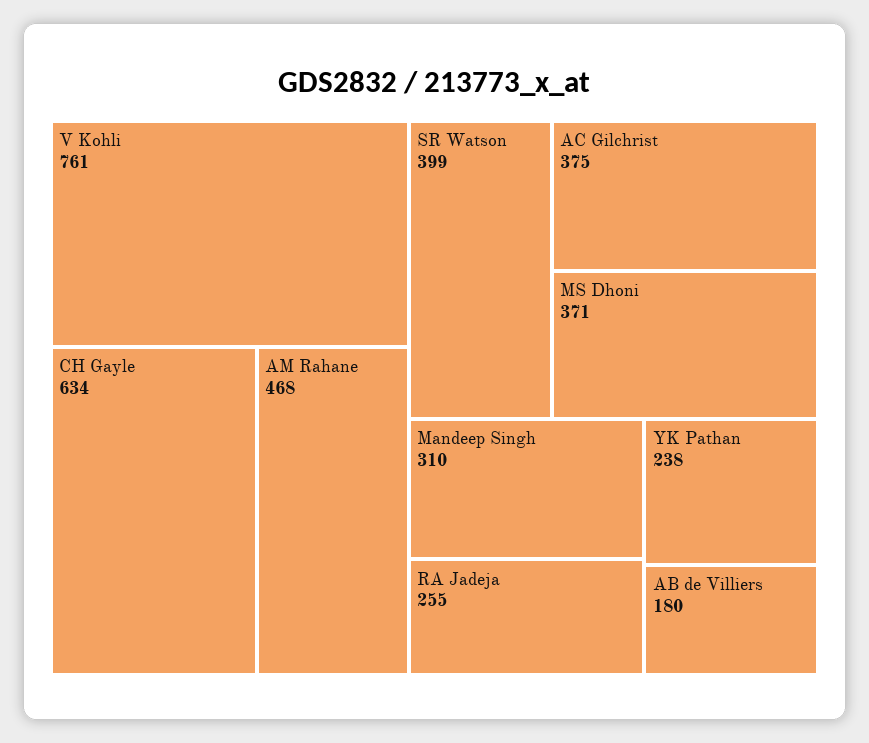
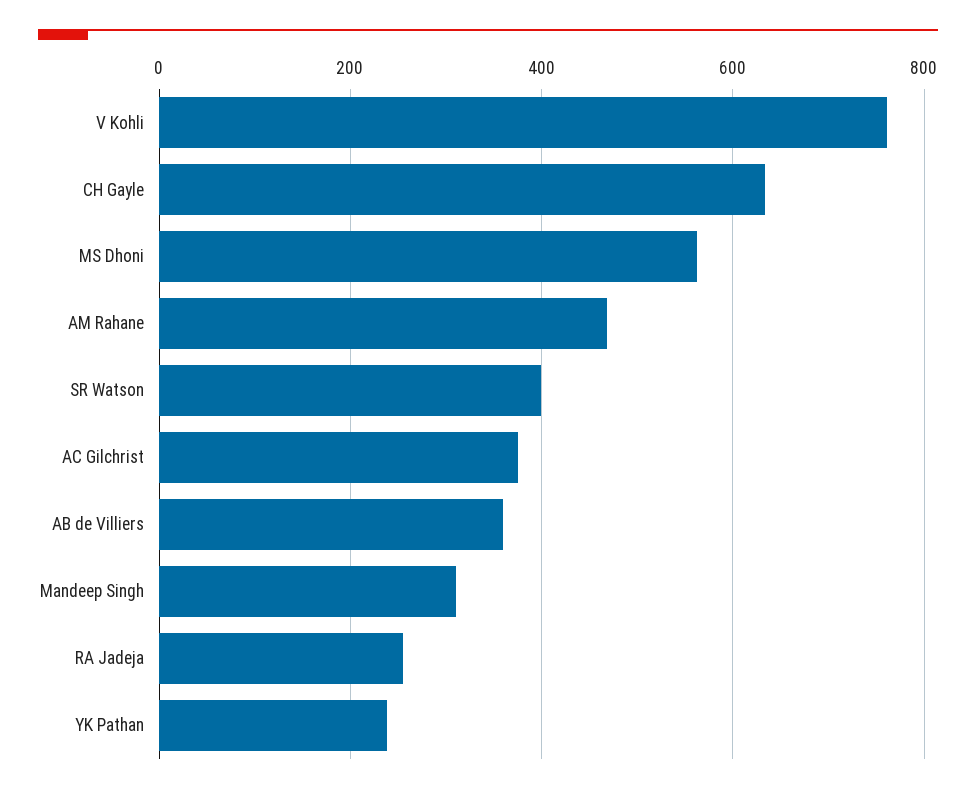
  {
    "V Kohli": 761,
    "CH Gayle": 634,
    "AM Rahane": 468,
    "SR Watson": 399,
    "AC Gilchrist": 375,
-   "MS Dhoni": 371,
+   "MS Dhoni": 560,
    "Mandeep Singh": 310,
    "RA Jadeja": 255,
    "YK Pathan": 238,
-   "AB de Villiers": 180
+   "AB de Villiers": 360
  }

